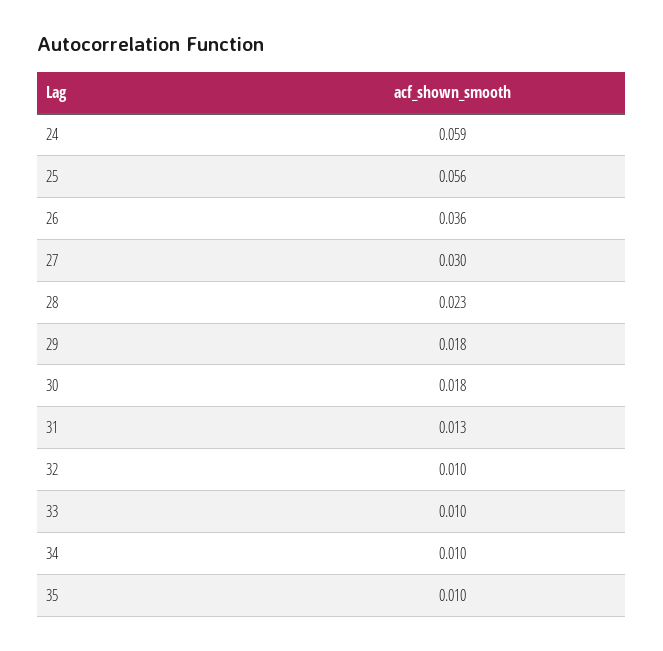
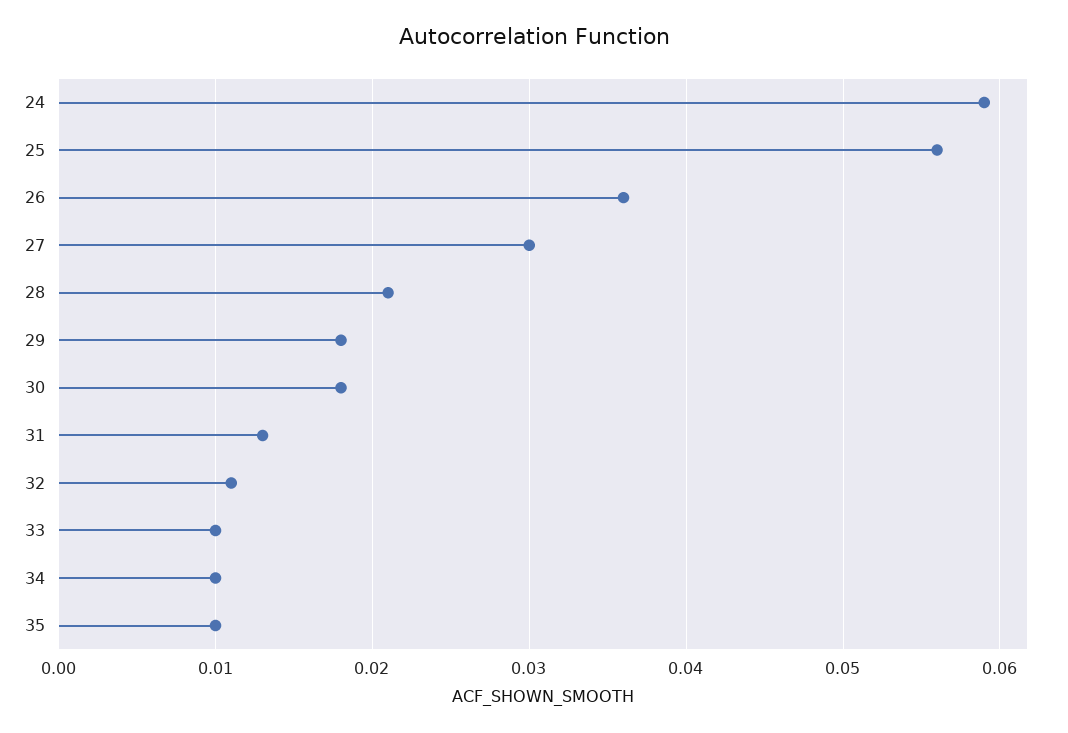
  {
    "24": 0.059,
    "25": 0.056,
    "26": 0.036,
    "27": 0.03,
-   "28": 0.023,
+   "28": 0.021,
    "29": 0.018,
    "30": 0.018,
    "31": 0.013,
-   "32": 0.01,
+   "32": 0.011,
    "33": 0.01,
    "34": 0.01,
    "35": 0.01
  }

